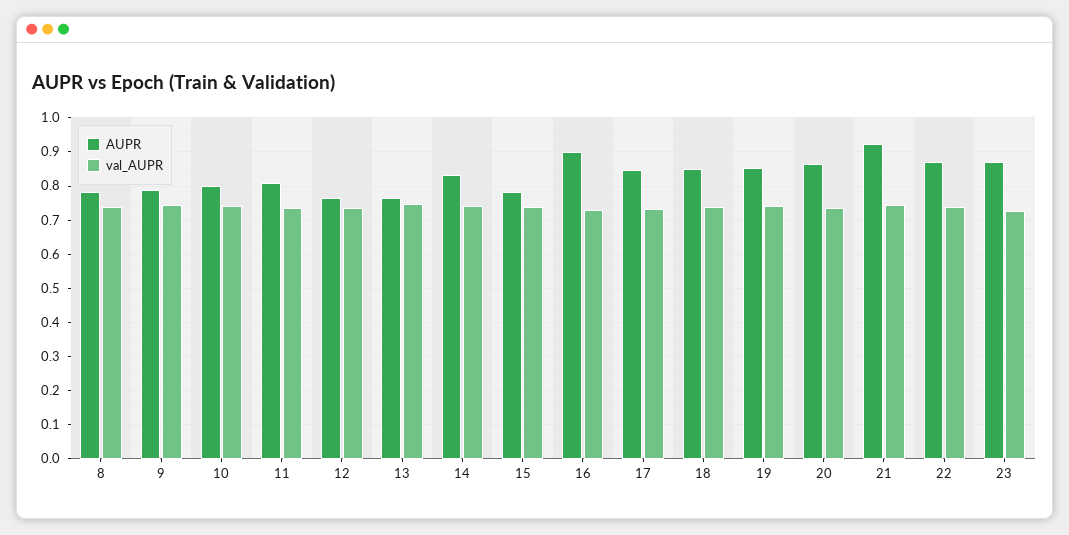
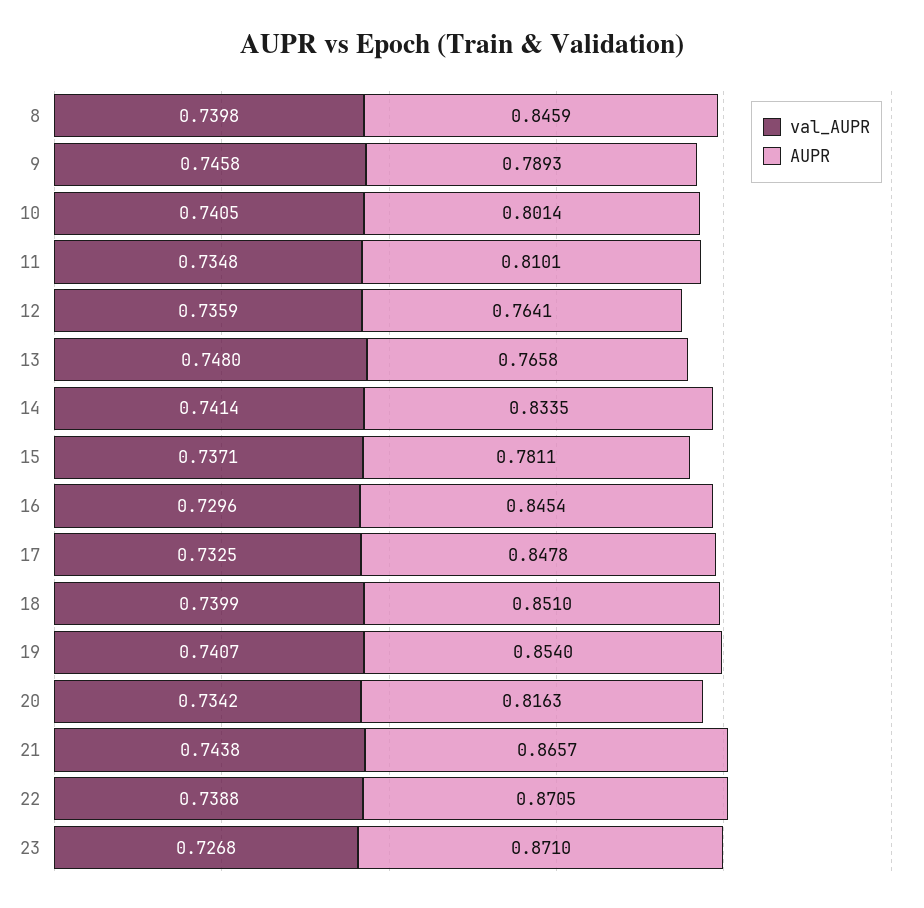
  {
    "AUPR": {
-     "8": 0.78,
+     "8": 0.8459,
      "9": 0.7893,
      "10": 0.8014,
      "11": 0.8101,
      "12": 0.7641,
      "13": 0.7658,
      "14": 0.8335,
      "15": 0.7811,
-     "16": 0.9,
+     "16": 0.8454,
      "17": 0.8478,
      "18": 0.851,
      "19": 0.854,
-     "20": 0.86,
+     "20": 0.8163,
-     "21": 0.92,
+     "21": 0.8657,
      "22": 0.8705,
      "23": 0.871
    },
    "val_AUPR": {
      "8": 0.7398,
      "9": 0.7458,
      "10": 0.7405,
      "11": 0.7348,
      "12": 0.7359,
      "13": 0.748,
      "14": 0.7414,
      "15": 0.7371,
      "16": 0.7296,
      "17": 0.7325,
      "18": 0.7399,
      "19": 0.7407,
      "20": 0.7342,
      "21": 0.7438,
      "22": 0.7388,
      "23": 0.7268
    }
  }

